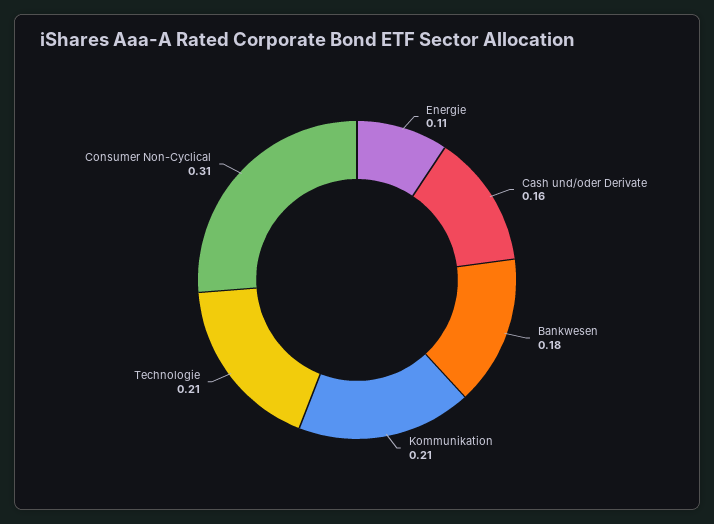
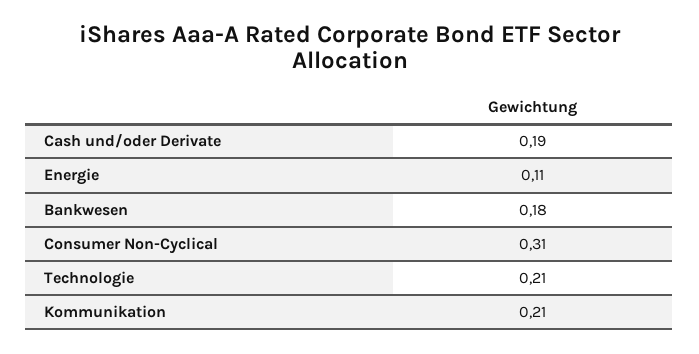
  {
    "Energie": 0.11,
-   "Cash und/oder Derivate": 0.16,
+   "Cash und/oder Derivate": 0.19,
    "Bankwesen": 0.18,
    "Kommunikation": 0.21,
    "Technologie": 0.21,
    "Consumer Non-Cyclical": 0.31
  }

